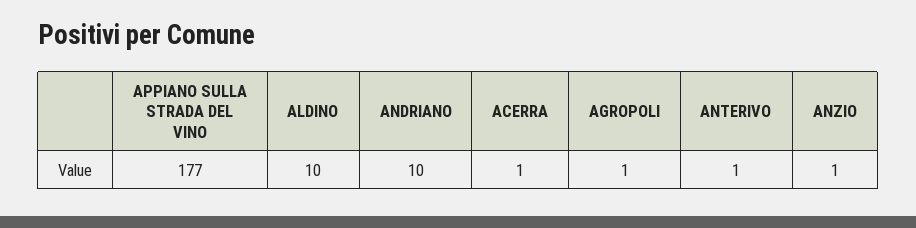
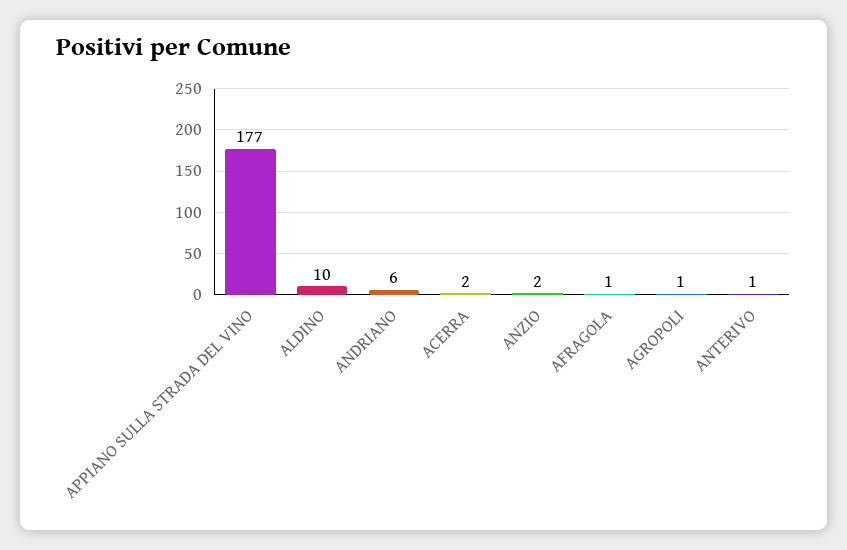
  {
    "APPIANO SULLA STRADA DEL VINO": 177,
    "ALDINO": 10,
-   "ANDRIANO": 10,
+   "ANDRIANO": 6,
-   "ACERRA": 1,
+   "ACERRA": 2,
    "AGROPOLI": 1,
    "ANTERIVO": 1,
-   "ANZIO": 1
+   "ANZIO": 2,
+   "AFRAGOLA": 1
  }

